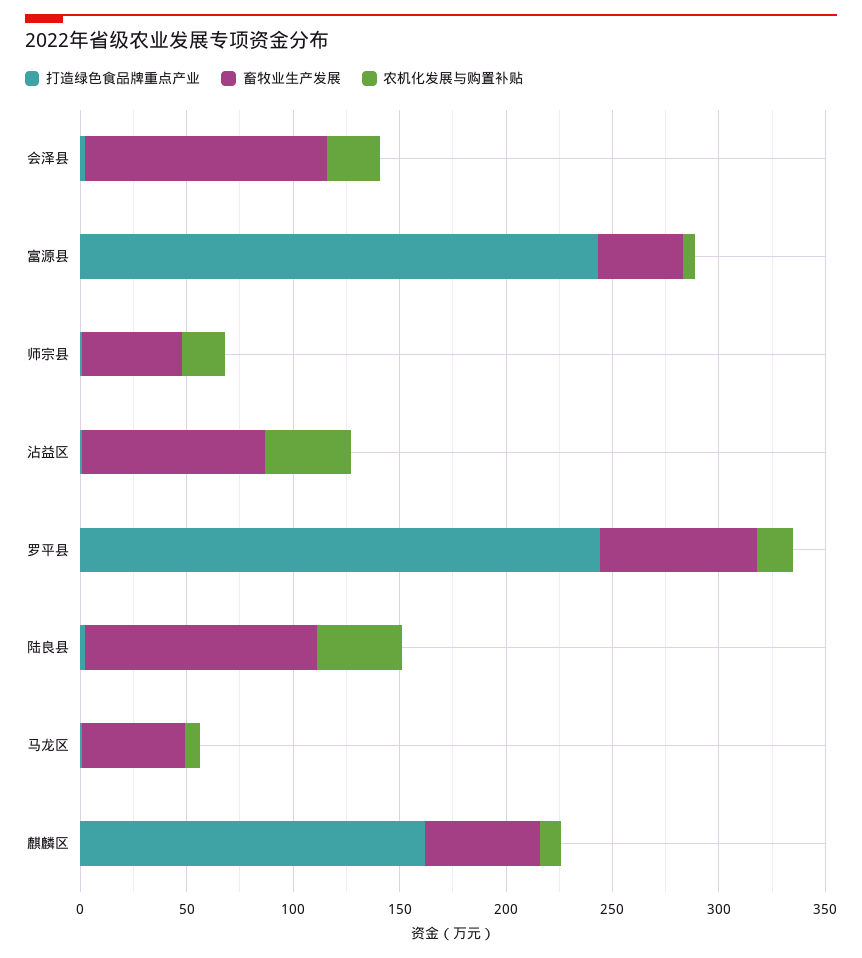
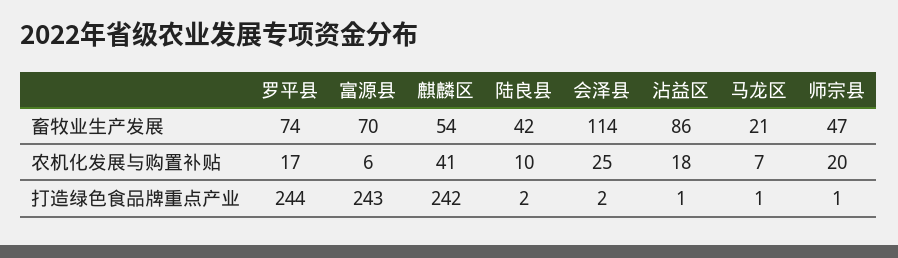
  {
    "打造绿色食品牌重点产业": {
      "会泽县": 2,
      "富源县": 243,
      "师宗县": 1,
      "沾益区": 1,
      "罗平县": 244,
      "陆良县": 2,
      "马龙区": 1,
-     "麒麟区": 160
+     "麒麟区": 242
    },
    "畜牧业生产发展": {
      "会泽县": 114,
-     "富源县": 40,
+     "富源县": 70,
      "师宗县": 47,
      "沾益区": 86,
      "罗平县": 74,
-     "陆良县": 110,
+     "陆良县": 42,
-     "马龙区": 50,
+     "马龙区": 21,
      "麒麟区": 54
    },
    "农机化发展与购置补贴": {
      "会泽县": 25,
      "富源县": 6,
      "师宗县": 20,
-     "沾益区": 40,
+     "沾益区": 18,
      "罗平县": 17,
-     "陆良县": 40,
+     "陆良县": 10,
      "马龙区": 7,
-     "麒麟区": 10
+     "麒麟区": 41
    }
  }

